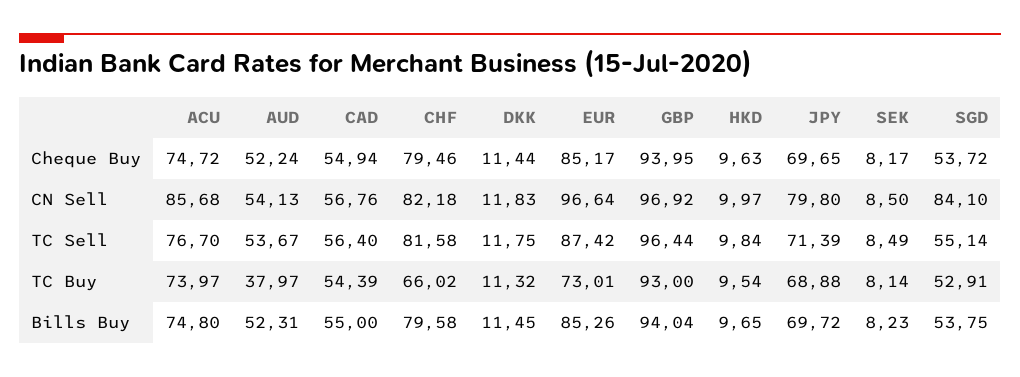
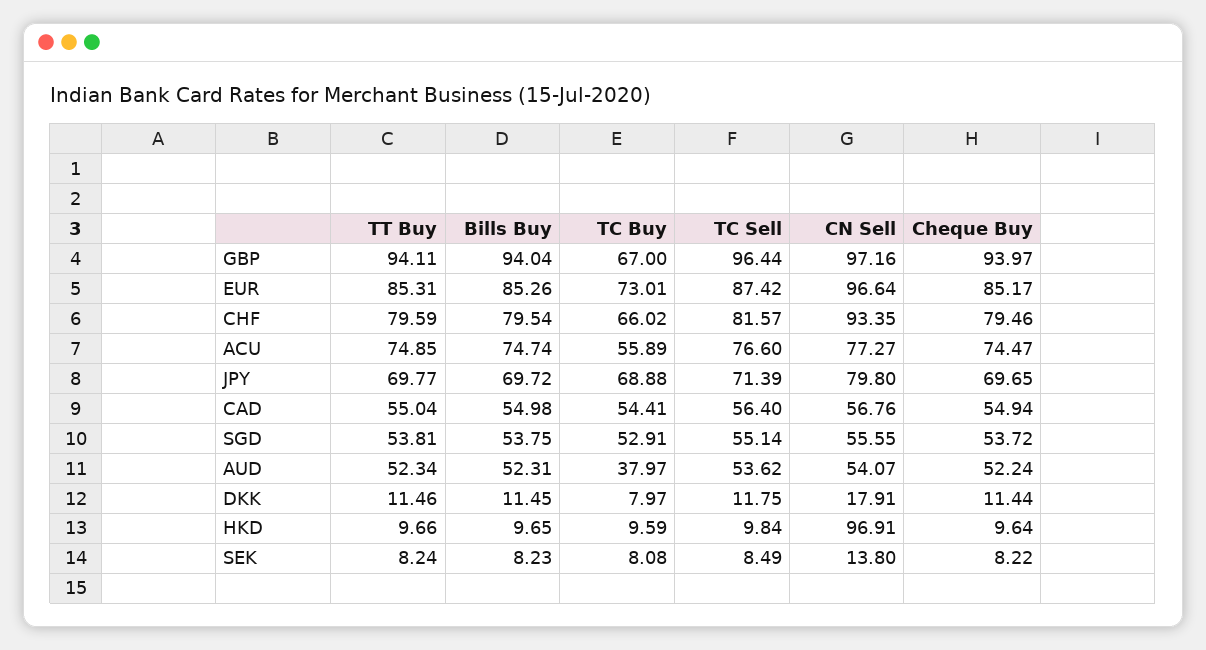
  {
    "ACU": {
-     "Cheque Buy": 74.72,
+     "Cheque Buy": 74.47,
-     "CN Sell": 85.68,
+     "CN Sell": 77.27,
-     "TC Sell": 76.7,
+     "TC Sell": 76.6,
-     "TC Buy": 73.97,
+     "TC Buy": 55.89,
-     "Bills Buy": 74.8
+     "Bills Buy": 74.74,
+     "TT Buy": 74.85
    },
    "AUD": {
      "Cheque Buy": 52.24,
-     "CN Sell": 54.13,
+     "CN Sell": 54.07,
-     "TC Sell": 53.67,
+     "TC Sell": 53.62,
      "TC Buy": 37.97,
-     "Bills Buy": 52.31
+     "Bills Buy": 52.31,
+     "TT Buy": 52.34
    },
    "CAD": {
      "Cheque Buy": 54.94,
      "CN Sell": 56.76,
      "TC Sell": 56.4,
-     "TC Buy": 54.39,
+     "TC Buy": 54.41,
-     "Bills Buy": 55
+     "Bills Buy": 54.98,
+     "TT Buy": 55.04
    },
    "CHF": {
      "Cheque Buy": 79.46,
-     "CN Sell": 82.18,
+     "CN Sell": 93.35,
-     "TC Sell": 81.58,
+     "TC Sell": 81.57,
      "TC Buy": 66.02,
-     "Bills Buy": 79.58
+     "Bills Buy": 79.54,
+     "TT Buy": 79.59
    },
    "DKK": {
      "Cheque Buy": 11.44,
-     "CN Sell": 11.83,
+     "CN Sell": 17.91,
      "TC Sell": 11.75,
-     "TC Buy": 11.32,
+     "TC Buy": 7.97,
-     "Bills Buy": 11.45
+     "Bills Buy": 11.45,
+     "TT Buy": 11.46
    },
    "EUR": {
      "Cheque Buy": 85.17,
      "CN Sell": 96.64,
      "TC Sell": 87.42,
      "TC Buy": 73.01,
-     "Bills Buy": 85.26
+     "Bills Buy": 85.26,
+     "TT Buy": 85.31
    },
    "GBP": {
-     "Cheque Buy": 93.95,
+     "Cheque Buy": 93.97,
-     "CN Sell": 96.92,
+     "CN Sell": 97.16,
      "TC Sell": 96.44,
-     "TC Buy": 93,
+     "TC Buy": 67,
-     "Bills Buy": 94.04
+     "Bills Buy": 94.04,
+     "TT Buy": 94.11
    },
    "HKD": {
-     "Cheque Buy": 9.63,
+     "Cheque Buy": 9.64,
-     "CN Sell": 9.97,
+     "CN Sell": 96.91,
      "TC Sell": 9.84,
-     "TC Buy": 9.54,
+     "TC Buy": 9.59,
-     "Bills Buy": 9.65
+     "Bills Buy": 9.65,
+     "TT Buy": 9.66
    },
    "JPY": {
      "Cheque Buy": 69.65,
      "CN Sell": 79.8,
      "TC Sell": 71.39,
      "TC Buy": 68.88,
-     "Bills Buy": 69.72
+     "Bills Buy": 69.72,
+     "TT Buy": 69.77
    },
    "SEK": {
-     "Cheque Buy": 8.17,
+     "Cheque Buy": 8.22,
-     "CN Sell": 8.5,
+     "CN Sell": 13.8,
      "TC Sell": 8.49,
-     "TC Buy": 8.14,
+     "TC Buy": 8.08,
-     "Bills Buy": 8.23
+     "Bills Buy": 8.23,
+     "TT Buy": 8.24
    },
    "SGD": {
      "Cheque Buy": 53.72,
-     "CN Sell": 84.1,
+     "CN Sell": 55.55,
      "TC Sell": 55.14,
      "TC Buy": 52.91,
-     "Bills Buy": 53.75
+     "Bills Buy": 53.75,
+     "TT Buy": 53.81
    }
  }

